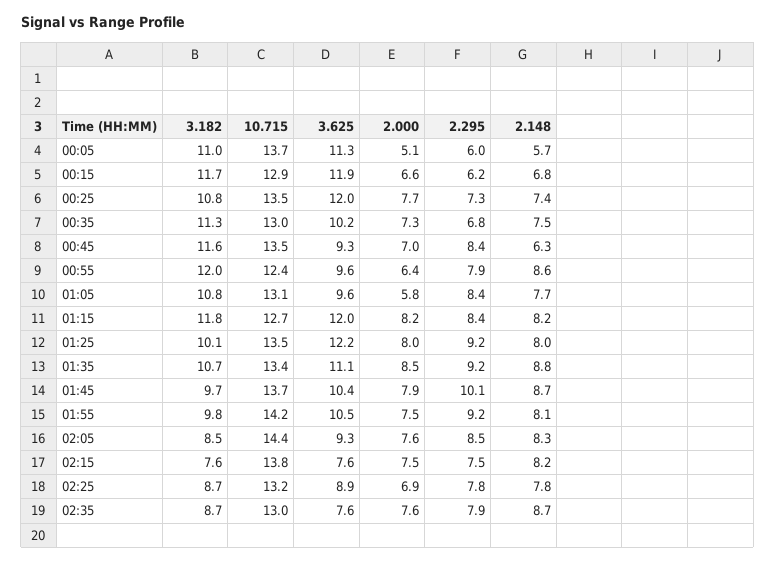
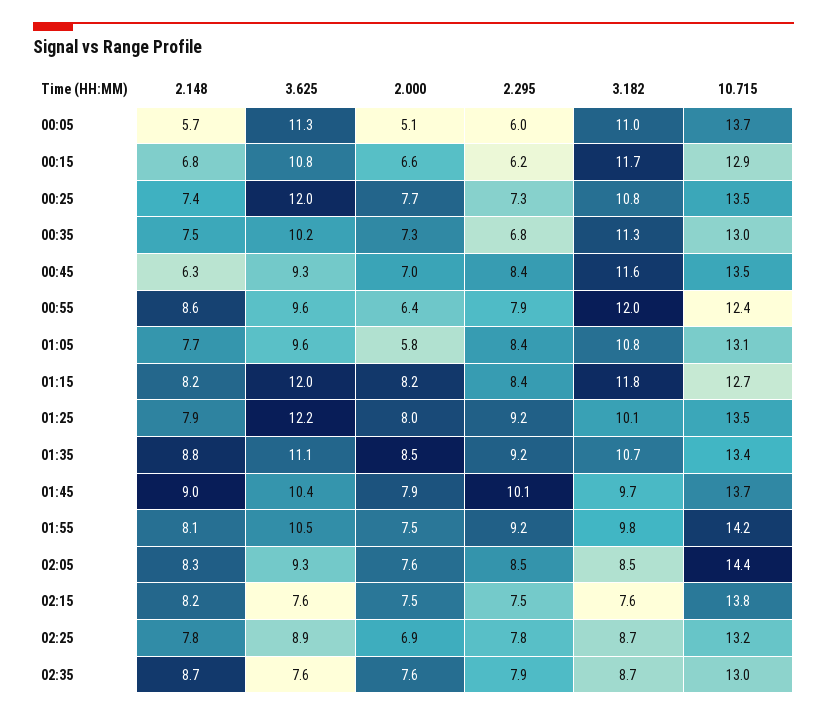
  {
    "3.182": {
      "00:05": 11,
      "00:15": 11.7,
      "00:25": 10.8,
      "00:35": 11.3,
      "00:45": 11.6,
      "00:55": 12,
      "01:05": 10.8,
      "01:15": 11.8,
      "01:25": 10.1,
      "01:35": 10.7,
      "01:45": 9.7,
      "01:55": 9.8,
      "02:05": 8.5,
      "02:15": 7.6,
      "02:25": 8.7,
      "02:35": 8.7
    },
    "10.715": {
      "00:05": 13.7,
      "00:15": 12.9,
      "00:25": 13.5,
      "00:35": 13,
      "00:45": 13.5,
      "00:55": 12.4,
      "01:05": 13.1,
      "01:15": 12.7,
      "01:25": 13.5,
      "01:35": 13.4,
      "01:45": 13.7,
      "01:55": 14.2,
      "02:05": 14.4,
      "02:15": 13.8,
      "02:25": 13.2,
      "02:35": 13
    },
    "3.625": {
      "00:05": 11.3,
-     "00:15": 11.9,
+     "00:15": 10.8,
      "00:25": 12,
      "00:35": 10.2,
      "00:45": 9.3,
      "00:55": 9.6,
      "01:05": 9.6,
      "01:15": 12,
      "01:25": 12.2,
      "01:35": 11.1,
      "01:45": 10.4,
      "01:55": 10.5,
      "02:05": 9.3,
      "02:15": 7.6,
      "02:25": 8.9,
      "02:35": 7.6
    },
    "2.000": {
      "00:05": 5.1,
      "00:15": 6.6,
      "00:25": 7.7,
      "00:35": 7.3,
      "00:45": 7,
      "00:55": 6.4,
      "01:05": 5.8,
      "01:15": 8.2,
      "01:25": 8,
      "01:35": 8.5,
      "01:45": 7.9,
      "01:55": 7.5,
      "02:05": 7.6,
      "02:15": 7.5,
      "02:25": 6.9,
      "02:35": 7.6
    },
    "2.295": {
      "00:05": 6,
      "00:15": 6.2,
      "00:25": 7.3,
      "00:35": 6.8,
      "00:45": 8.4,
      "00:55": 7.9,
      "01:05": 8.4,
      "01:15": 8.4,
      "01:25": 9.2,
      "01:35": 9.2,
      "01:45": 10.1,
      "01:55": 9.2,
      "02:05": 8.5,
      "02:15": 7.5,
      "02:25": 7.8,
      "02:35": 7.9
    },
    "2.148": {
      "00:05": 5.7,
      "00:15": 6.8,
      "00:25": 7.4,
      "00:35": 7.5,
      "00:45": 6.3,
      "00:55": 8.6,
      "01:05": 7.7,
      "01:15": 8.2,
-     "01:25": 8,
+     "01:25": 7.9,
      "01:35": 8.8,
-     "01:45": 8.7,
+     "01:45": 9,
      "01:55": 8.1,
      "02:05": 8.3,
      "02:15": 8.2,
      "02:25": 7.8,
      "02:35": 8.7
    }
  }

